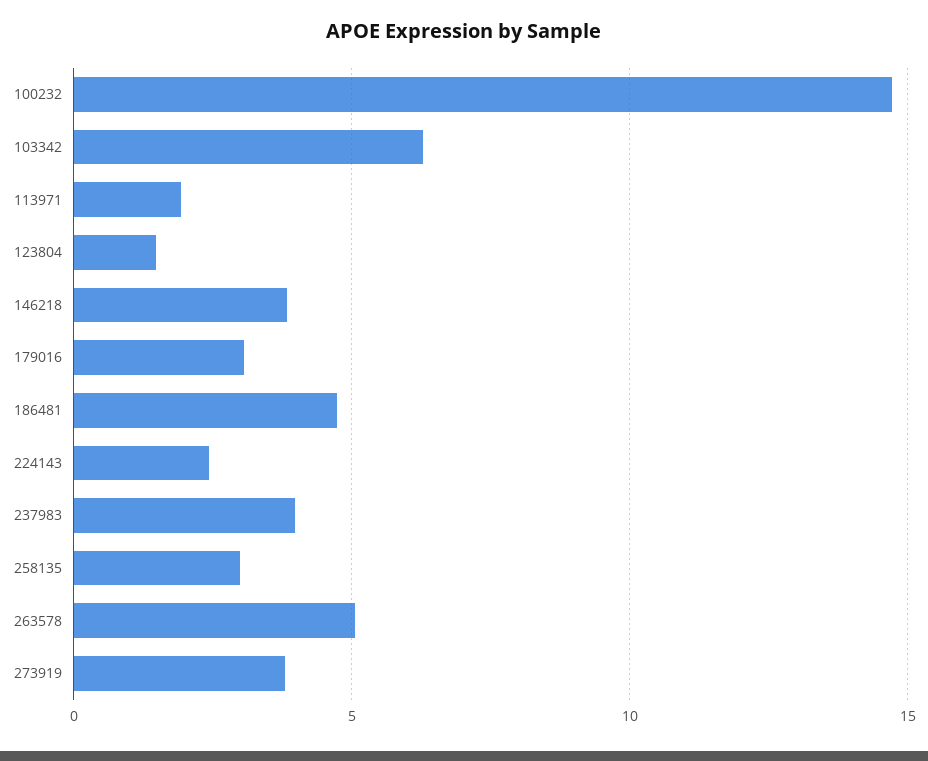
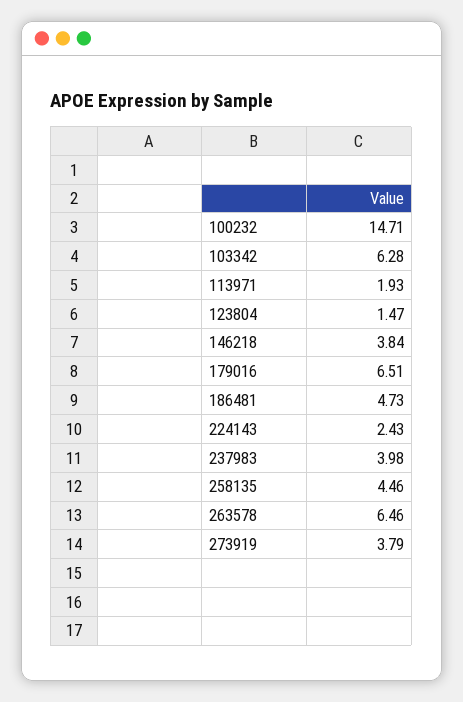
  {
    "100232": 14.71,
    "103342": 6.28,
    "113971": 1.93,
    "123804": 1.47,
    "146218": 3.84,
-   "179016": 3,
+   "179016": 6.51,
    "186481": 4.73,
    "224143": 2.43,
    "237983": 3.98,
-   "258135": 3,
+   "258135": 4.46,
-   "263578": 5,
+   "263578": 6.46,
    "273919": 3.79
  }

